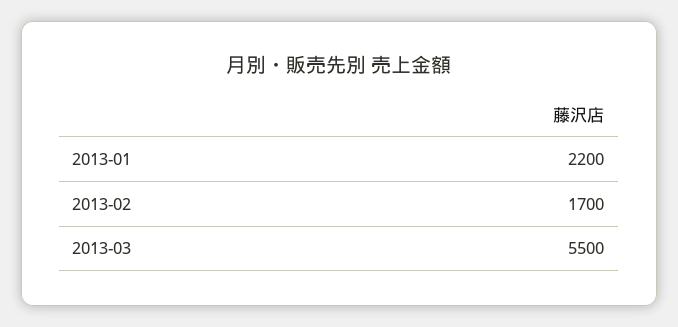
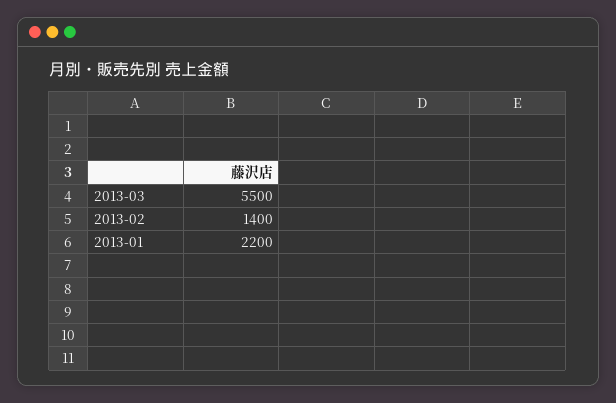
  {
    "2013-01": 2200,
-   "2013-02": 1700,
+   "2013-02": 1400,
    "2013-03": 5500
  }

